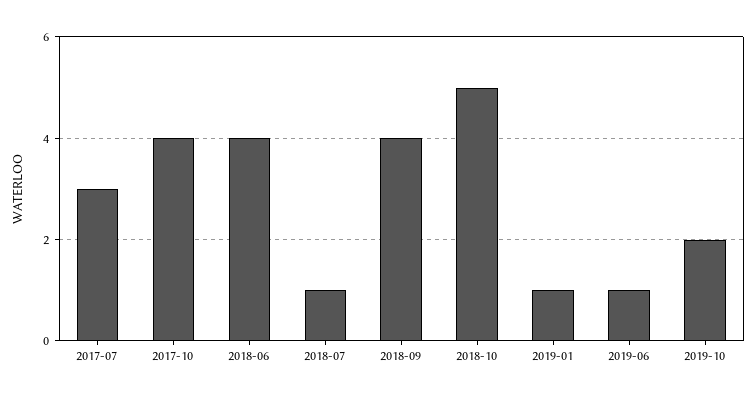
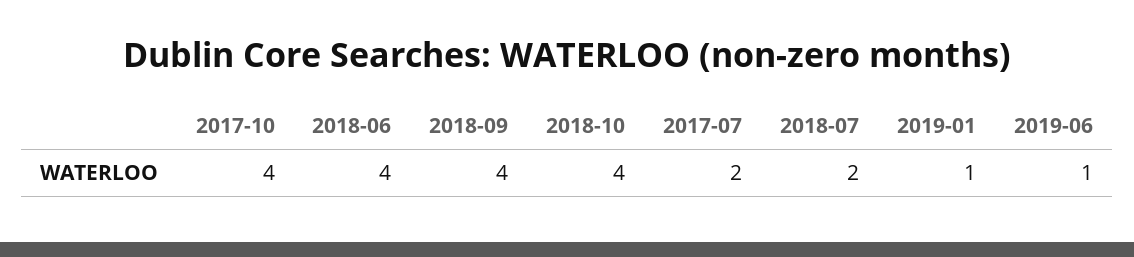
  {
-   "2017-07": 3,
+   "2017-07": 2,
    "2017-10": 4,
    "2018-06": 4,
-   "2018-07": 1,
+   "2018-07": 2,
    "2018-09": 4,
-   "2018-10": 5,
+   "2018-10": 4,
    "2019-01": 1,
-   "2019-06": 1,
+   "2019-06": 1
-   "2019-10": 2
  }

